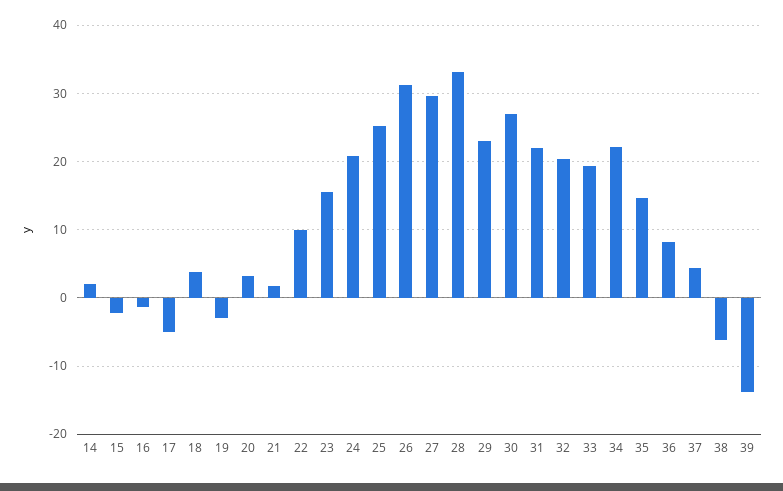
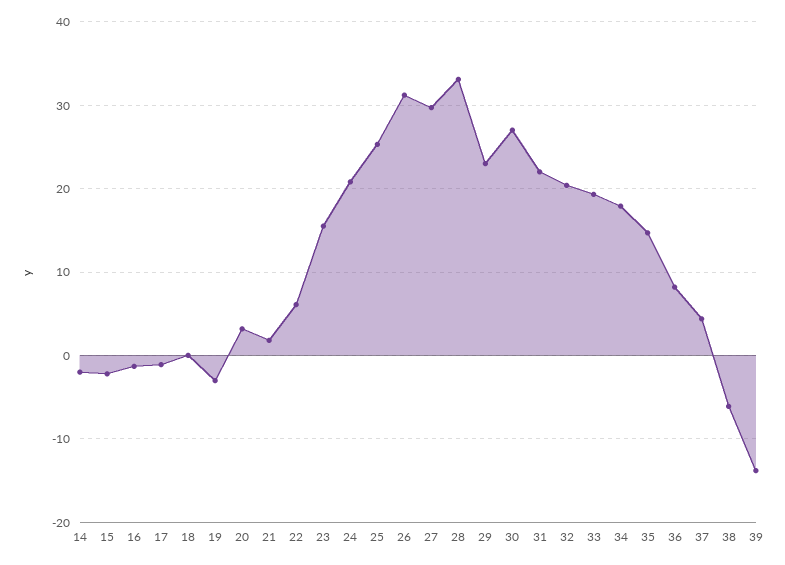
  {
-   "14": 2,
+   "14": -2,
    "15": -2,
    "16": -1,
-   "17": -5,
+   "17": -1,
-   "18": 4,
+   "18": 0,
    "19": -3,
    "20": 3,
    "21": 2,
-   "22": 10,
+   "22": 6,
    "23": 16,
    "24": 21,
    "25": 25,
    "26": 31,
    "27": 30,
    "28": 33,
    "29": 23,
    "30": 27,
    "31": 22,
    "32": 20,
    "33": 19,
-   "34": 22,
+   "34": 18,
    "35": 15,
    "36": 8,
    "37": 4,
    "38": -6,
    "39": -14
  }

